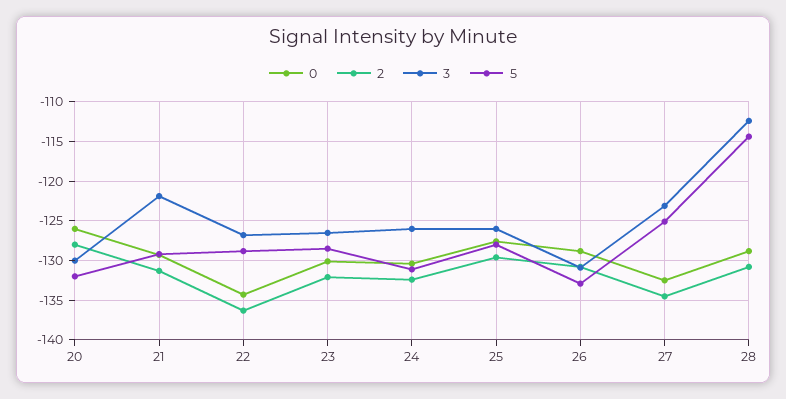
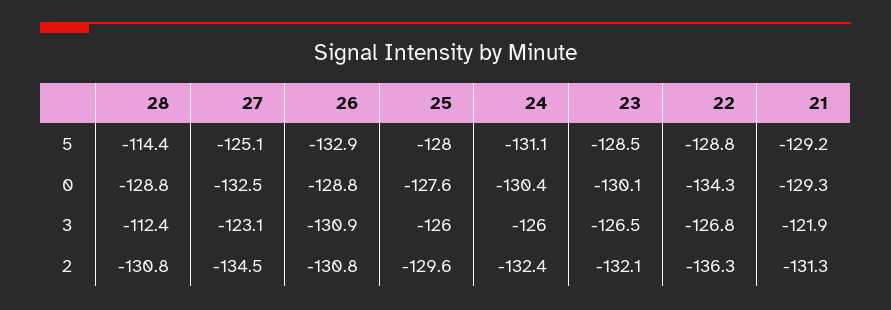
  {
    "0": {
-     "20": -126,
      "21": -129.3,
      "22": -134.3,
      "23": -130.1,
      "24": -130.4,
      "25": -127.6,
      "26": -128.8,
      "27": -132.5,
      "28": -128.8
    },
    "2": {
-     "20": -128,
      "21": -131.3,
      "22": -136.3,
      "23": -132.1,
      "24": -132.4,
      "25": -129.6,
      "26": -130.8,
      "27": -134.5,
      "28": -130.8
    },
    "3": {
-     "20": -130,
      "21": -121.9,
      "22": -126.8,
      "23": -126.5,
      "24": -126,
      "25": -126,
      "26": -130.9,
      "27": -123.1,
      "28": -112.4
    },
    "5": {
-     "20": -132,
      "21": -129.2,
      "22": -128.8,
      "23": -128.5,
      "24": -131.1,
      "25": -128,
      "26": -132.9,
      "27": -125.1,
      "28": -114.4
    }
  }

